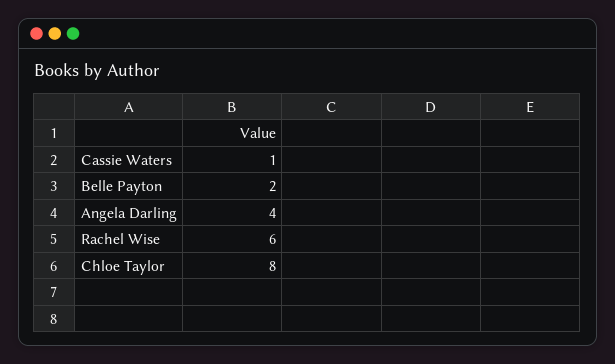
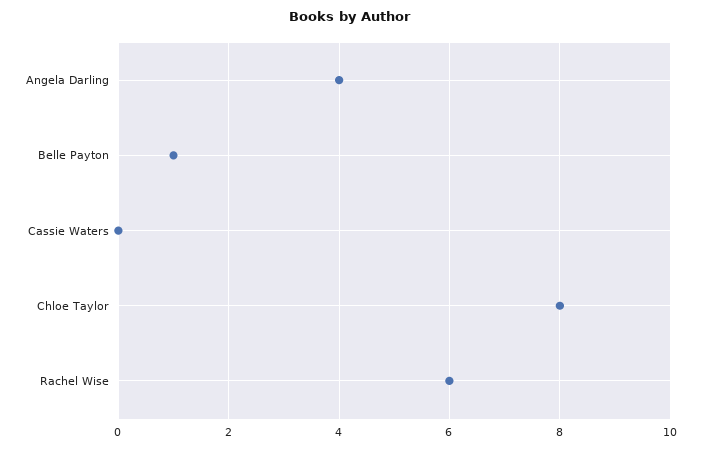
  {
-   "Cassie Waters": 1,
+   "Cassie Waters": 0,
-   "Belle Payton": 2,
+   "Belle Payton": 1,
    "Angela Darling": 4,
    "Rachel Wise": 6,
    "Chloe Taylor": 8
  }

